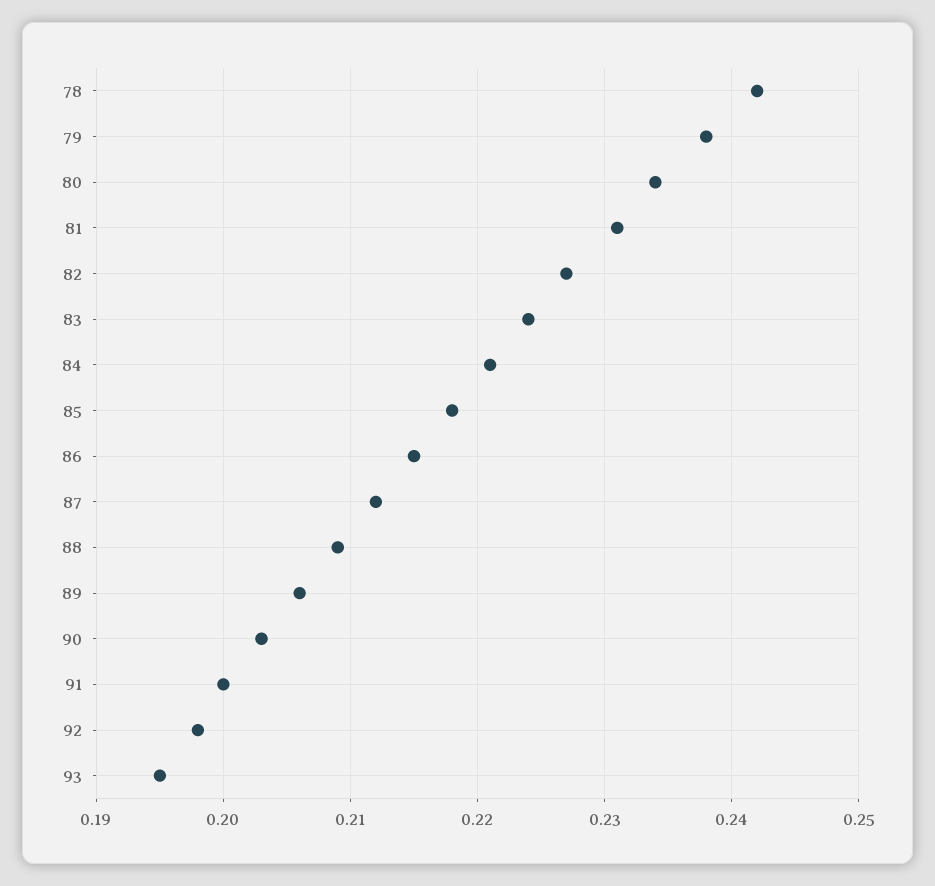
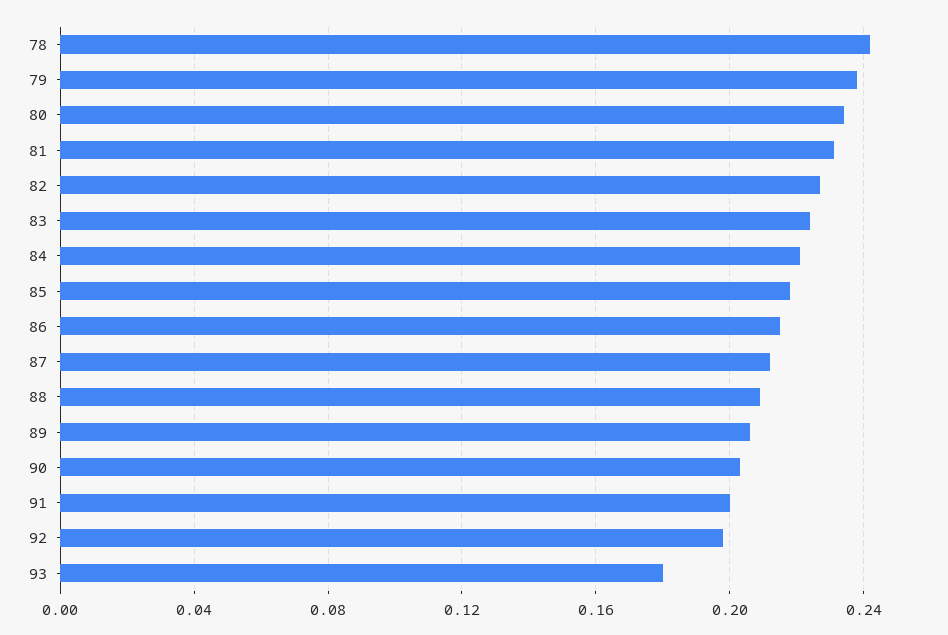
  {
    "78": 0.242,
    "79": 0.238,
    "80": 0.234,
    "81": 0.231,
    "82": 0.227,
    "83": 0.224,
    "84": 0.221,
    "85": 0.218,
    "86": 0.215,
    "87": 0.212,
    "88": 0.209,
    "89": 0.206,
    "90": 0.203,
    "91": 0.2,
    "92": 0.198,
-   "93": 0.195
+   "93": 0.18
  }

